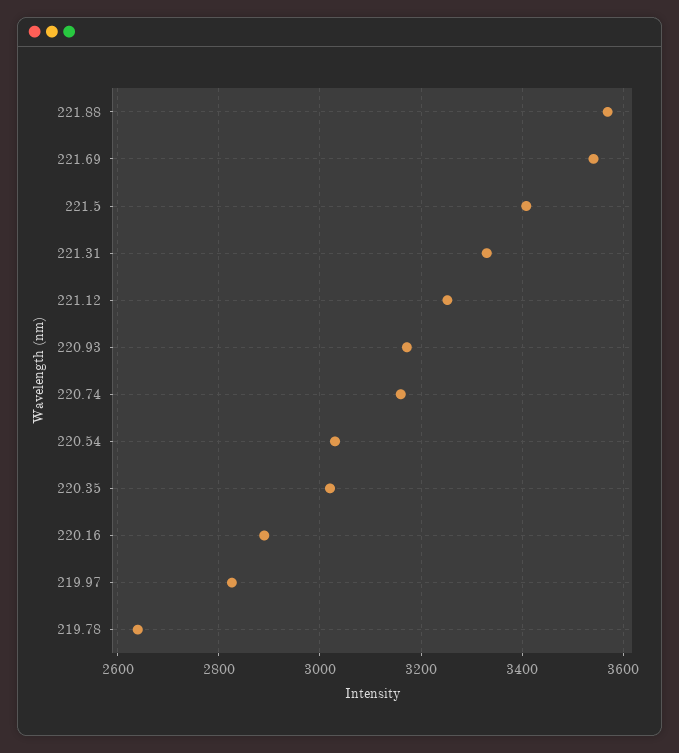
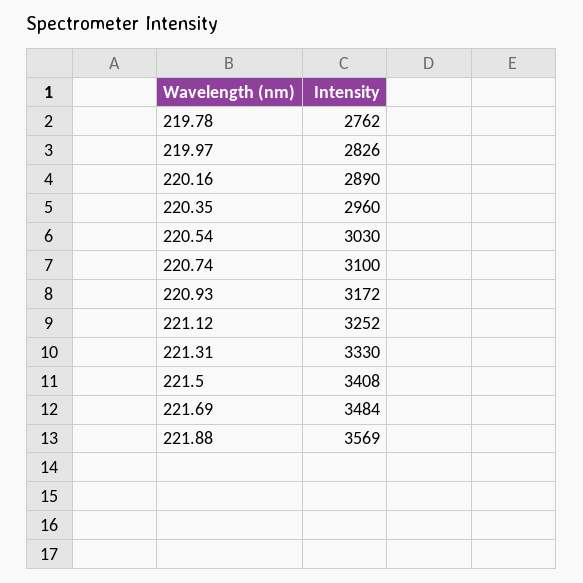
  {
    "221.88": 3569,
-   "221.69": 3540,
+   "221.69": 3484,
    "221.5": 3408,
    "221.31": 3330,
    "221.12": 3252,
    "220.93": 3172,
-   "220.74": 3160,
+   "220.74": 3100,
    "220.54": 3030,
-   "220.35": 3020,
+   "220.35": 2960,
    "220.16": 2890,
    "219.97": 2826,
-   "219.78": 2640
+   "219.78": 2762
  }

